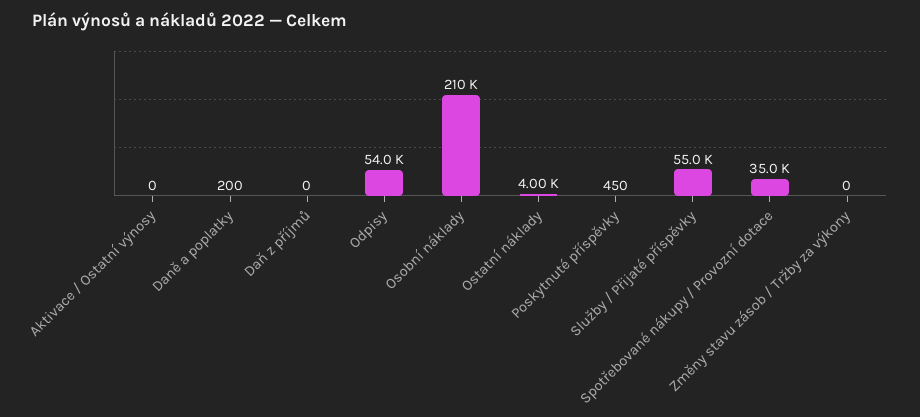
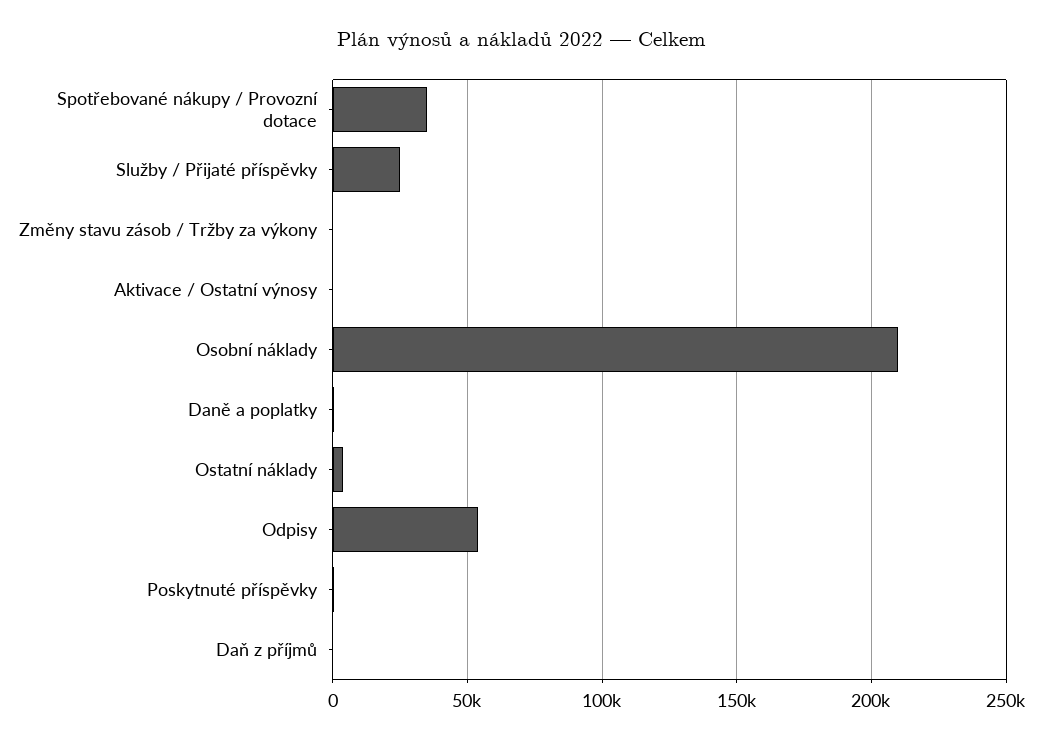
  {
    "Aktivace / Ostatní výnosy": 0,
    "Daně a poplatky": 200,
    "Daň z příjmů": 0,
    "Odpisy": 54000,
    "Osobní náklady": 210000,
    "Ostatní náklady": 4000,
    "Poskytnuté příspěvky": 450,
-   "Služby / Přijaté příspěvky": 55000,
+   "Služby / Přijaté příspěvky": 25000,
    "Spotřebované nákupy / Provozní dotace": 35000,
    "Změny stavu zásob / Tržby za výkony": 0
  }

